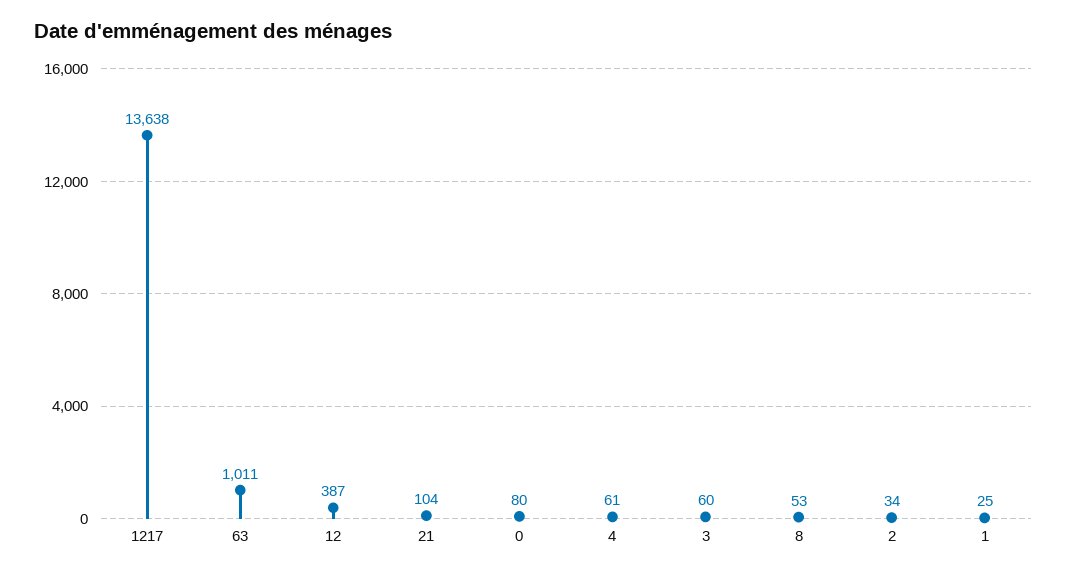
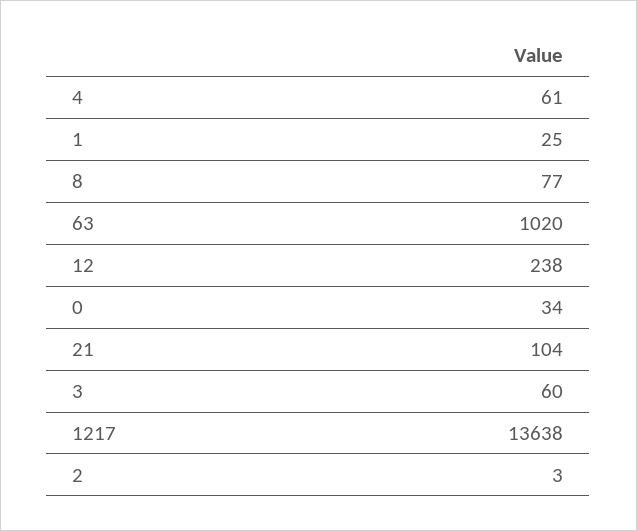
  {
    "1217": 13638,
-   "63": 1011,
+   "63": 1020,
-   "12": 387,
+   "12": 238,
    "21": 104,
-   "0": 80,
+   "0": 34,
    "4": 61,
    "3": 60,
-   "8": 53,
+   "8": 77,
-   "2": 34,
+   "2": 3,
    "1": 25
  }

